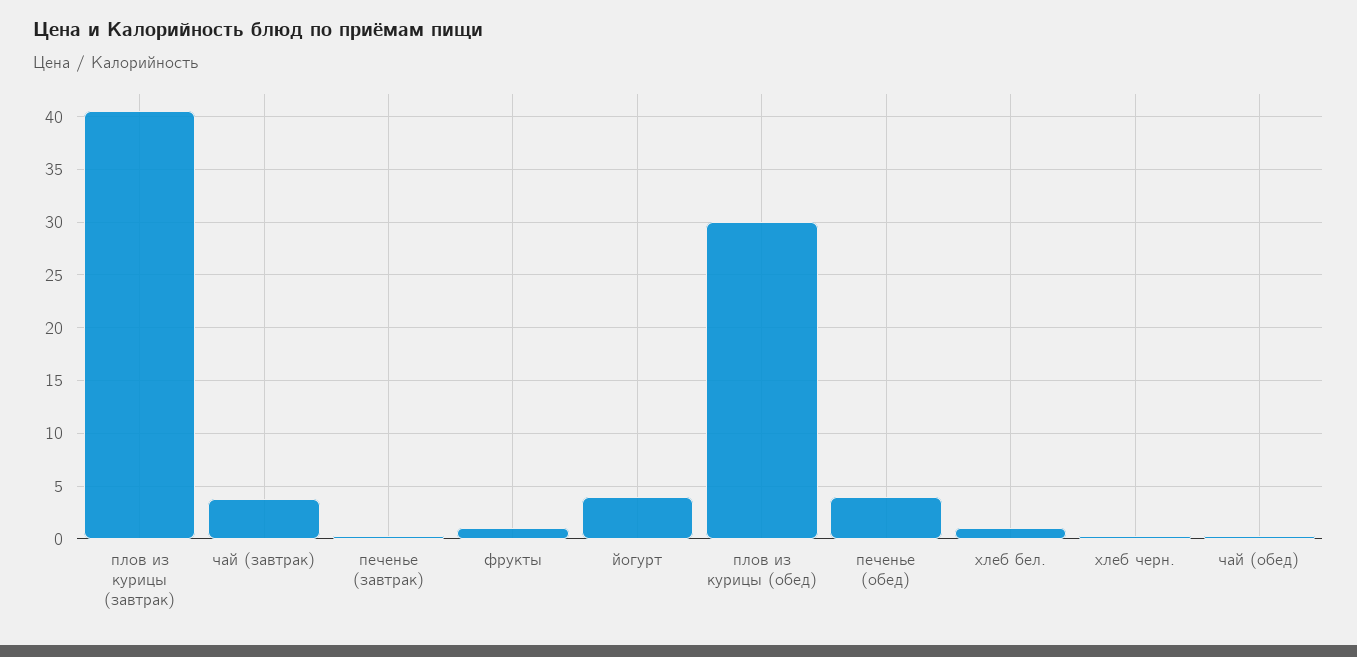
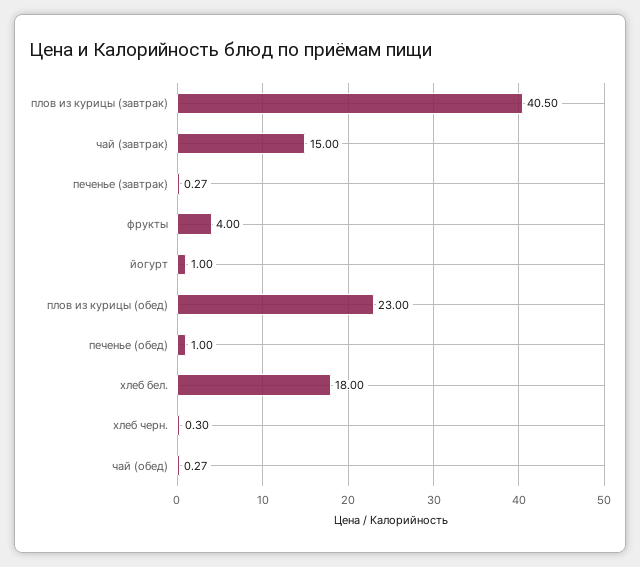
  {
    "плов из курицы (завтрак)": 40.5,
-   "чай (завтрак)": 4,
+   "чай (завтрак)": 15,
    "печенье (завтрак)": 0.27,
-   "фрукты": 1,
+   "фрукты": 4,
-   "йогурт": 4,
+   "йогурт": 1,
-   "плов из курицы (обед)": 30,
+   "плов из курицы (обед)": 23,
-   "печенье (обед)": 4,
+   "печенье (обед)": 1,
-   "хлеб бел.": 1,
+   "хлеб бел.": 18,
    "хлеб черн.": 0.3,
    "чай (обед)": 0.27
  }

